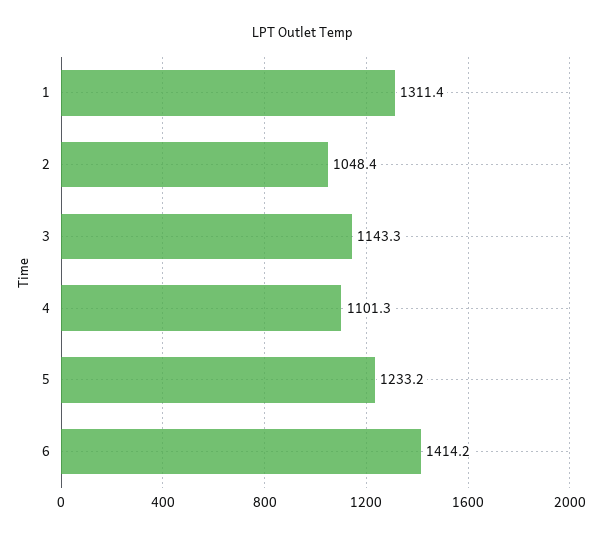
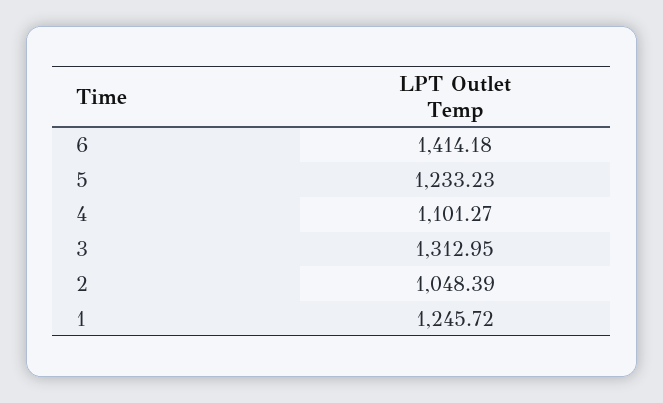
  {
-   "1": 1311.4,
+   "1": 1245.72,
    "2": 1048.39,
-   "3": 1143.3,
+   "3": 1312.95,
    "4": 1101.27,
    "5": 1233.23,
    "6": 1414.18
  }

